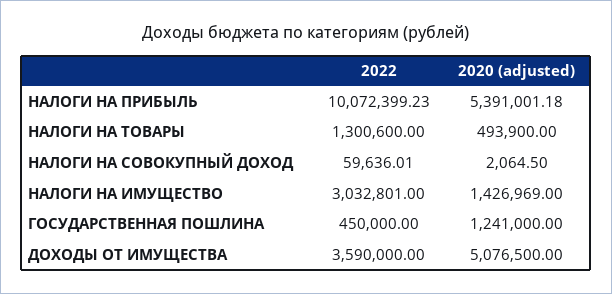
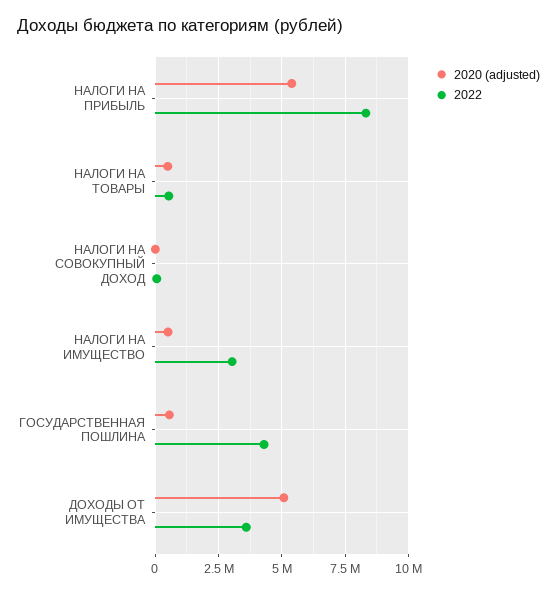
  {
    "2022": {
-     "НАЛОГИ НА ПРИБЫЛЬ": 10072399.23,
+     "НАЛОГИ НА ПРИБЫЛЬ": 8250000,
-     "НАЛОГИ НА ТОВАРЫ": 1300600,
+     "НАЛОГИ НА ТОВАРЫ": 500000,
      "НАЛОГИ НА СОВОКУПНЫЙ ДОХОД": 59636.01,
      "НАЛОГИ НА ИМУЩЕСТВО": 3032801,
-     "ГОСУДАРСТВЕННАЯ ПОШЛИНА": 450000,
+     "ГОСУДАРСТВЕННАЯ ПОШЛИНА": 4250000,
      "ДОХОДЫ ОТ ИМУЩЕСТВА": 3590000
    },
    "2020 (adjusted)": {
      "НАЛОГИ НА ПРИБЫЛЬ": 5391001.18,
      "НАЛОГИ НА ТОВАРЫ": 493900,
      "НАЛОГИ НА СОВОКУПНЫЙ ДОХОД": 2064.5,
-     "НАЛОГИ НА ИМУЩЕСТВО": 1426969,
+     "НАЛОГИ НА ИМУЩЕСТВО": 500000,
-     "ГОСУДАРСТВЕННАЯ ПОШЛИНА": 1241000,
+     "ГОСУДАРСТВЕННАЯ ПОШЛИНА": 500000,
      "ДОХОДЫ ОТ ИМУЩЕСТВА": 5076500
    }
  }

